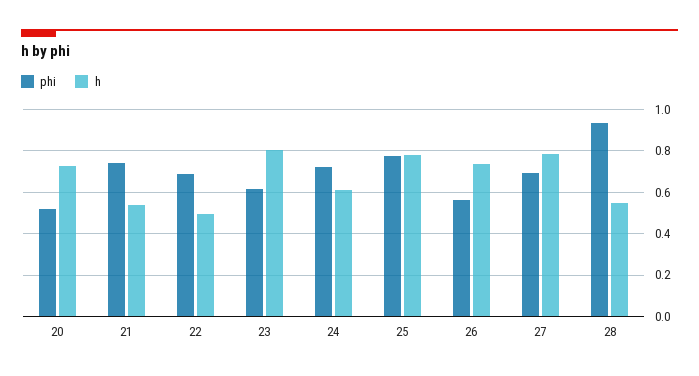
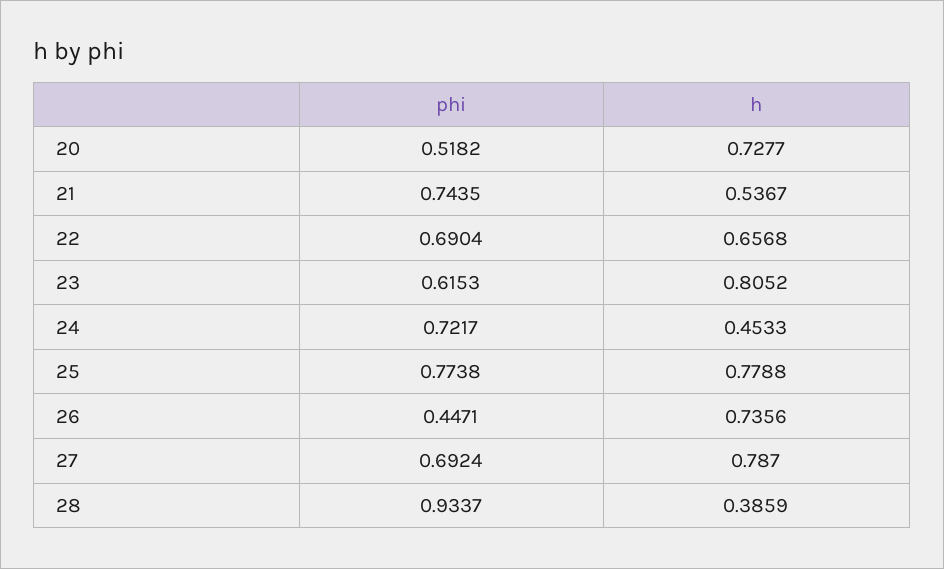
  {
    "phi": {
      "20": 0.5182,
      "21": 0.7435,
      "22": 0.6904,
      "23": 0.6153,
      "24": 0.7217,
      "25": 0.7738,
-     "26": 0.55,
+     "26": 0.4471,
      "27": 0.6924,
      "28": 0.9337
    },
    "h": {
      "20": 0.7277,
      "21": 0.5367,
-     "22": 0.5,
+     "22": 0.6568,
      "23": 0.8052,
-     "24": 0.6,
+     "24": 0.4533,
      "25": 0.7788,
      "26": 0.7356,
      "27": 0.787,
-     "28": 0.55
+     "28": 0.3859
    }
  }

